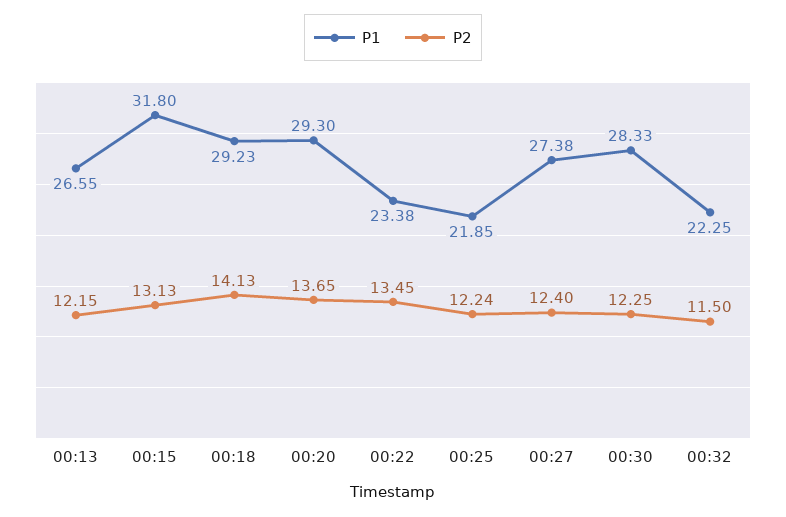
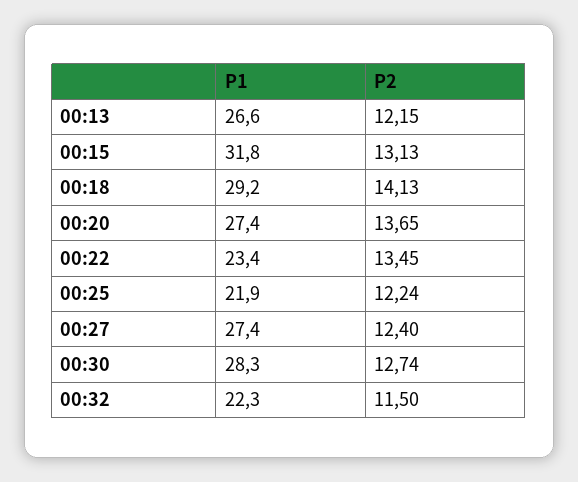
  {
    "P1": {
      "00:13": 26.55,
      "00:15": 31.8,
      "00:18": 29.23,
-     "00:20": 29.3,
+     "00:20": 27.4,
      "00:22": 23.38,
      "00:25": 21.85,
      "00:27": 27.38,
      "00:30": 28.33,
      "00:32": 22.25
    },
    "P2": {
      "00:13": 12.15,
      "00:15": 13.13,
      "00:18": 14.13,
      "00:20": 13.65,
      "00:22": 13.45,
      "00:25": 12.24,
      "00:27": 12.4,
-     "00:30": 12.25,
+     "00:30": 12.74,
      "00:32": 11.5
    }
  }

